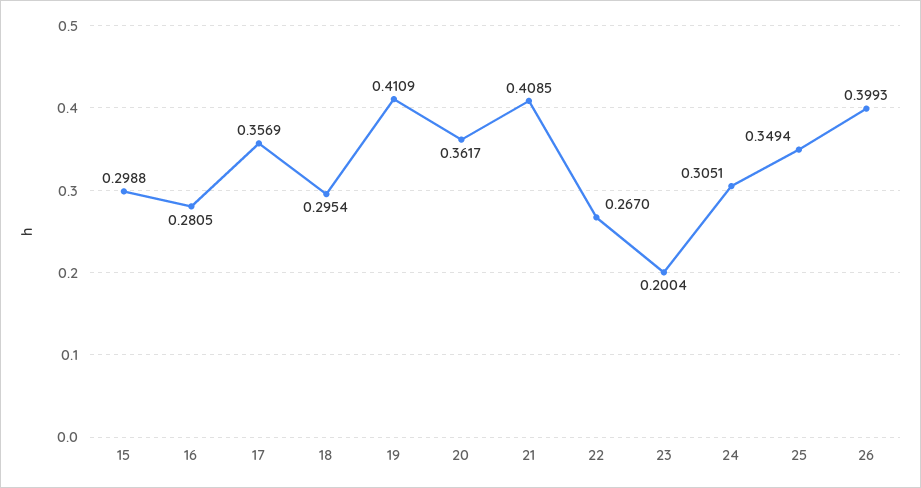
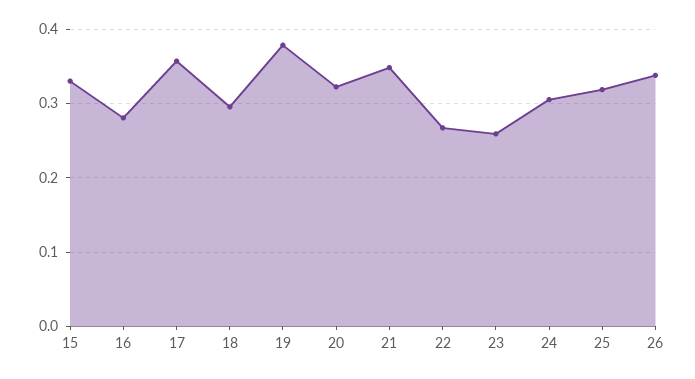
  {
-   "15": 0.2988,
+   "15": 0.33,
    "16": 0.2805,
    "17": 0.3569,
    "18": 0.2954,
-   "19": 0.4109,
+   "19": 0.38,
-   "20": 0.3617,
+   "20": 0.32,
-   "21": 0.4085,
+   "21": 0.35,
    "22": 0.267,
-   "23": 0.2004,
+   "23": 0.26,
    "24": 0.3051,
-   "25": 0.3494,
+   "25": 0.32,
-   "26": 0.3993
+   "26": 0.34
  }

